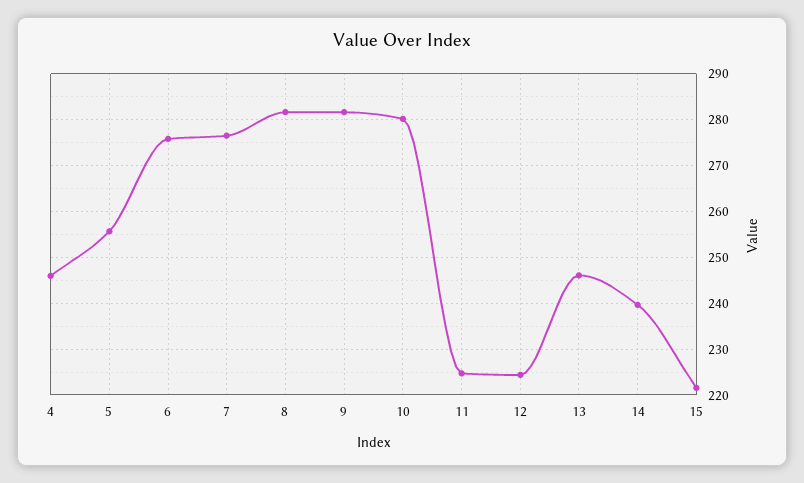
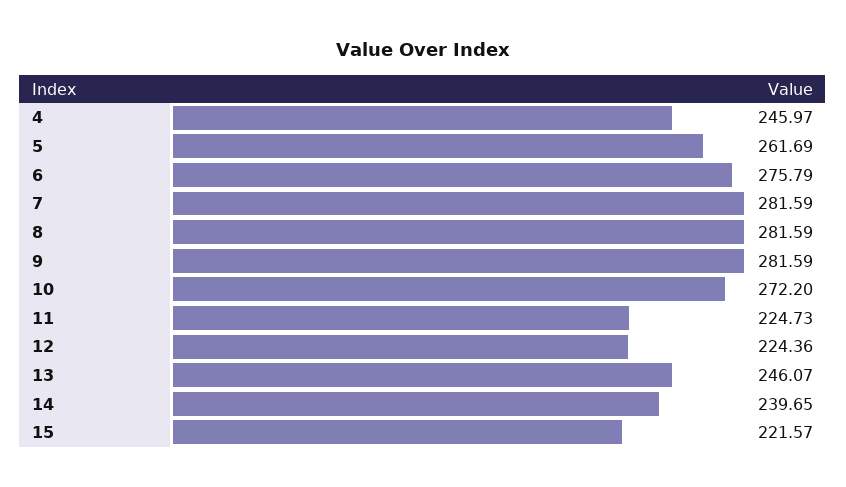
  {
    "4": 245.97,
-   "5": 256,
+   "5": 261.69,
    "6": 275.79,
-   "7": 276,
+   "7": 281.59,
    "8": 281.59,
    "9": 281.59,
-   "10": 280,
+   "10": 272.2,
    "11": 224.73,
    "12": 224.36,
    "13": 246.07,
    "14": 239.65,
    "15": 221.57
  }

